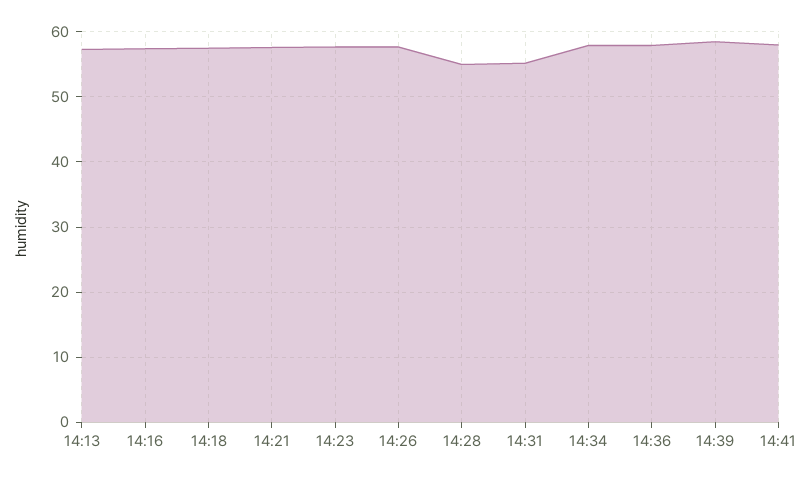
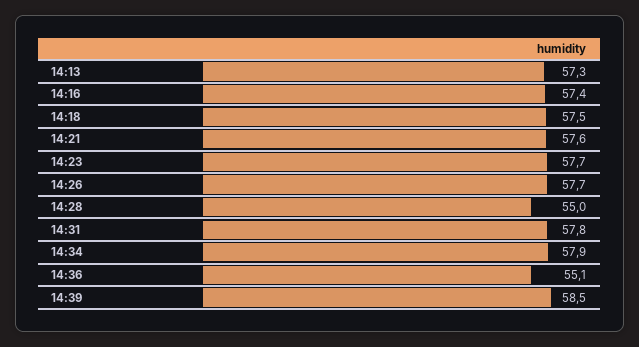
  {
    "14:13": 57.3,
    "14:16": 57.4,
    "14:18": 57.5,
    "14:21": 57.6,
    "14:23": 57.7,
    "14:26": 57.7,
    "14:28": 55,
-   "14:31": 55,
+   "14:31": 57.8,
    "14:34": 57.9,
-   "14:36": 58,
+   "14:36": 55.1,
-   "14:39": 58.5,
+   "14:39": 58.5
-   "14:41": 58
  }

